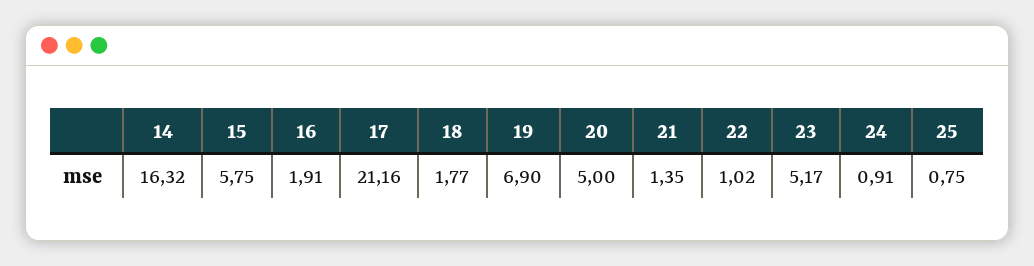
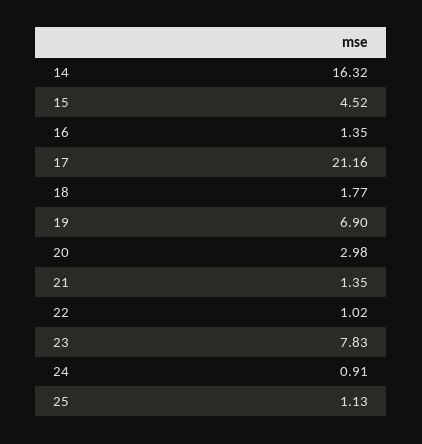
  {
    "14": 16.32,
-   "15": 5.75,
+   "15": 4.52,
-   "16": 1.91,
+   "16": 1.35,
    "17": 21.16,
    "18": 1.77,
    "19": 6.9,
-   "20": 5,
+   "20": 2.98,
    "21": 1.35,
    "22": 1.02,
-   "23": 5.17,
+   "23": 7.83,
    "24": 0.91,
-   "25": 0.75
+   "25": 1.13
  }

